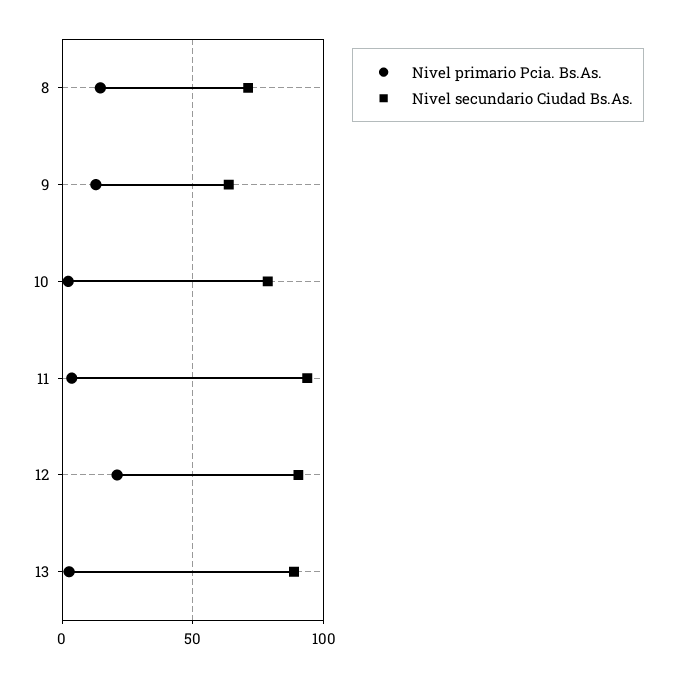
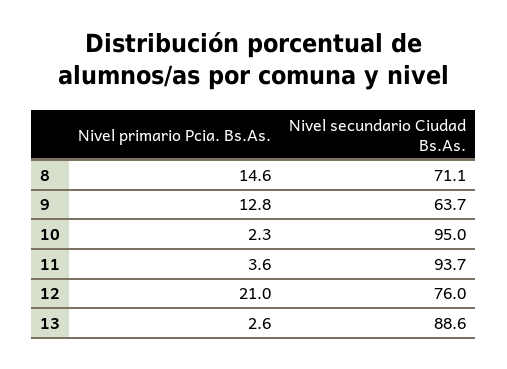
  {
    "Nivel primario Pcia. Bs.As.": {
      "8": 14.6,
      "9": 12.8,
      "10": 2.3,
      "11": 3.6,
      "12": 21,
      "13": 2.6
    },
    "Nivel secundario Ciudad Bs.As.": {
      "8": 71.1,
      "9": 63.7,
-     "10": 80,
+     "10": 95,
      "11": 93.7,
-     "12": 90,
+     "12": 76,
      "13": 88.6
    }
  }

